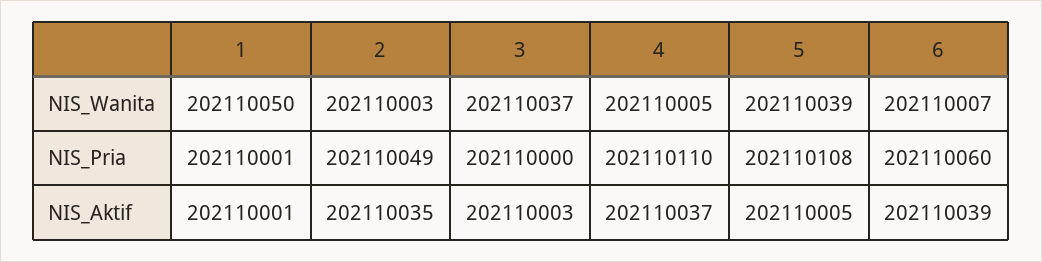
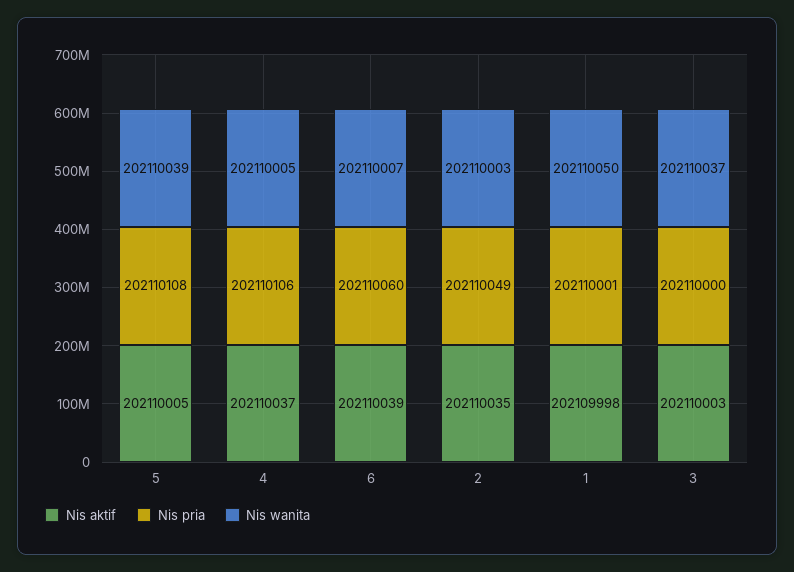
  {
    "NIS_Wanita": {
      "1": 202110050,
      "2": 202110003,
      "3": 202110037,
      "4": 202110005,
      "5": 202110039,
      "6": 202110007
    },
    "NIS_Pria": {
      "1": 202110001,
      "2": 202110049,
      "3": 202110000,
-     "4": 202110110,
+     "4": 202110106,
      "5": 202110108,
      "6": 202110060
    },
    "NIS_Aktif": {
-     "1": 202110001,
+     "1": 202109998,
      "2": 202110035,
      "3": 202110003,
      "4": 202110037,
      "5": 202110005,
      "6": 202110039
    }
  }

